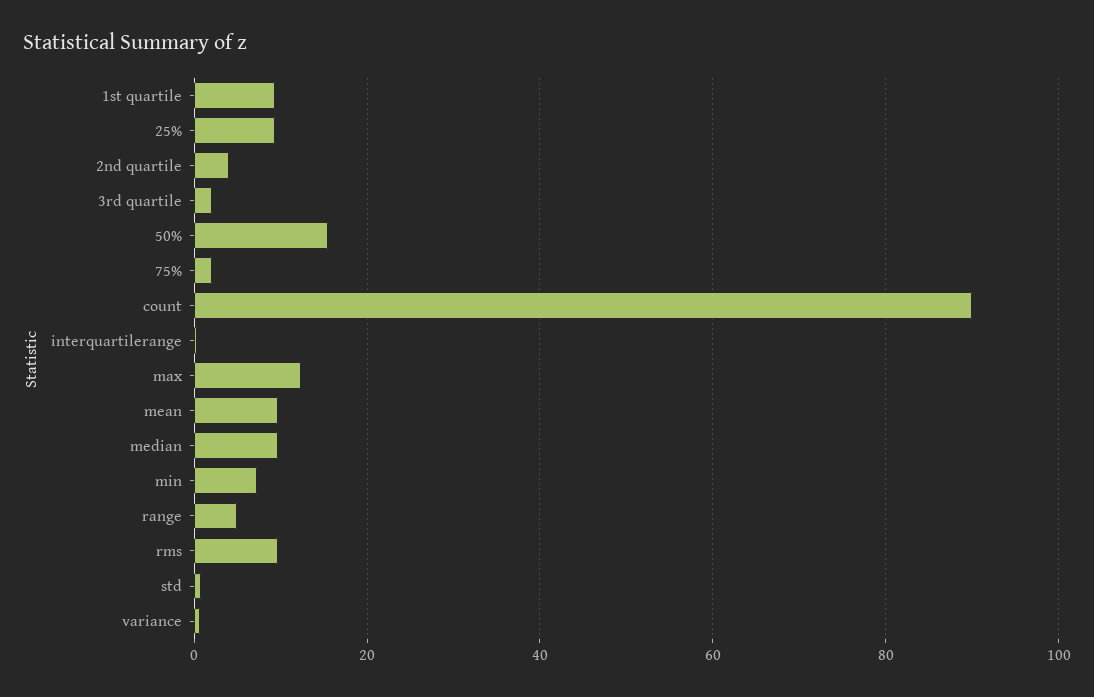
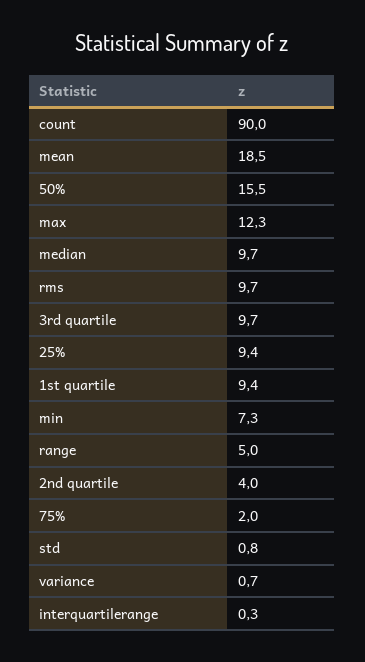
  {
    "1st quartile": 9.4,
    "25%": 9.4,
    "2nd quartile": 4,
-   "3rd quartile": 2,
+   "3rd quartile": 9.7,
    "50%": 15.5,
    "75%": 2,
    "count": 90,
    "interquartilerange": 0.3,
    "max": 12.3,
-   "mean": 10,
+   "mean": 18.5,
    "median": 9.7,
    "min": 7.3,
    "range": 5,
    "rms": 9.7,
    "std": 0.8,
    "variance": 0.7
  }

